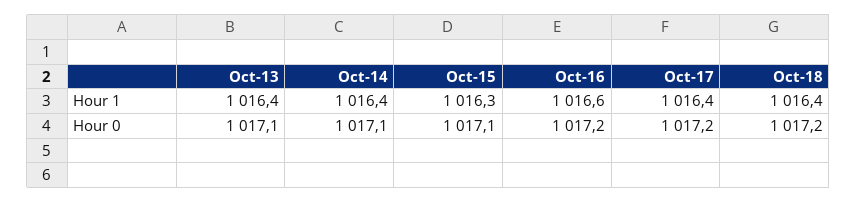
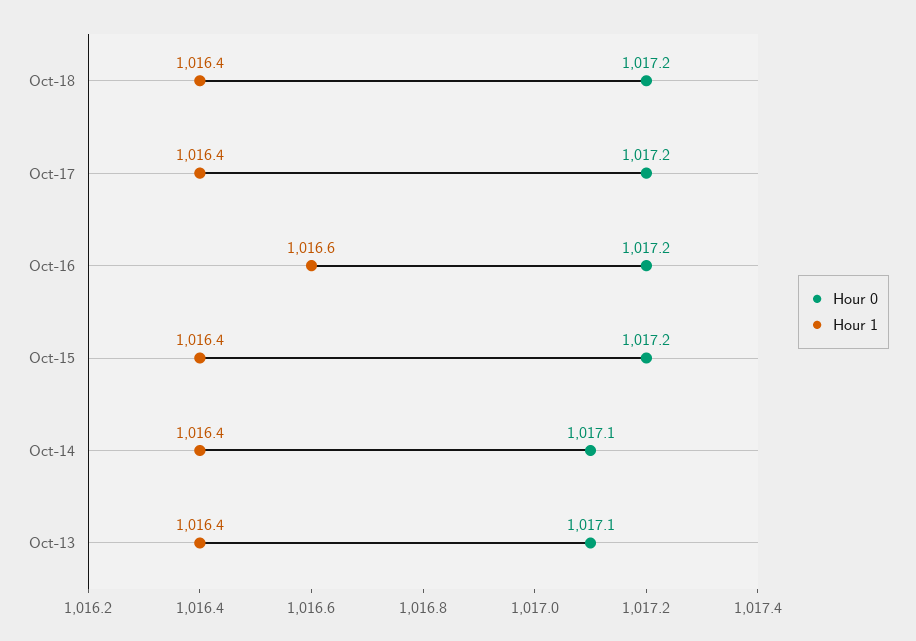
  {
    "Hour 1": {
      "Oct-13": 1016.4,
      "Oct-14": 1016.4,
-     "Oct-15": 1016.3,
+     "Oct-15": 1016.4,
      "Oct-16": 1016.6,
      "Oct-17": 1016.4,
      "Oct-18": 1016.4
    },
    "Hour 0": {
      "Oct-13": 1017.1,
      "Oct-14": 1017.1,
-     "Oct-15": 1017.1,
+     "Oct-15": 1017.2,
      "Oct-16": 1017.2,
      "Oct-17": 1017.2,
      "Oct-18": 1017.2
    }
  }

